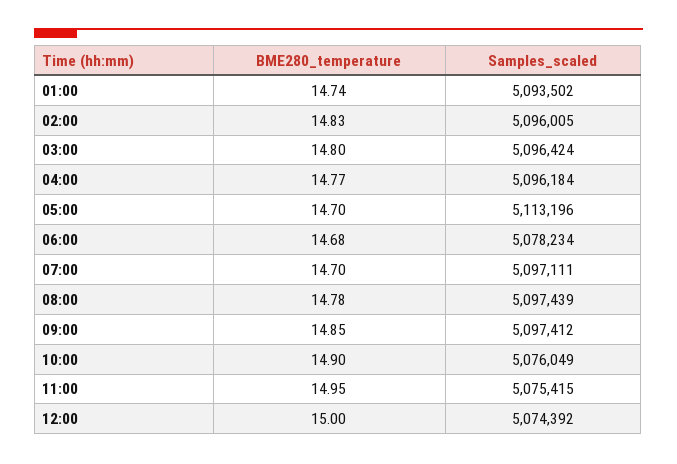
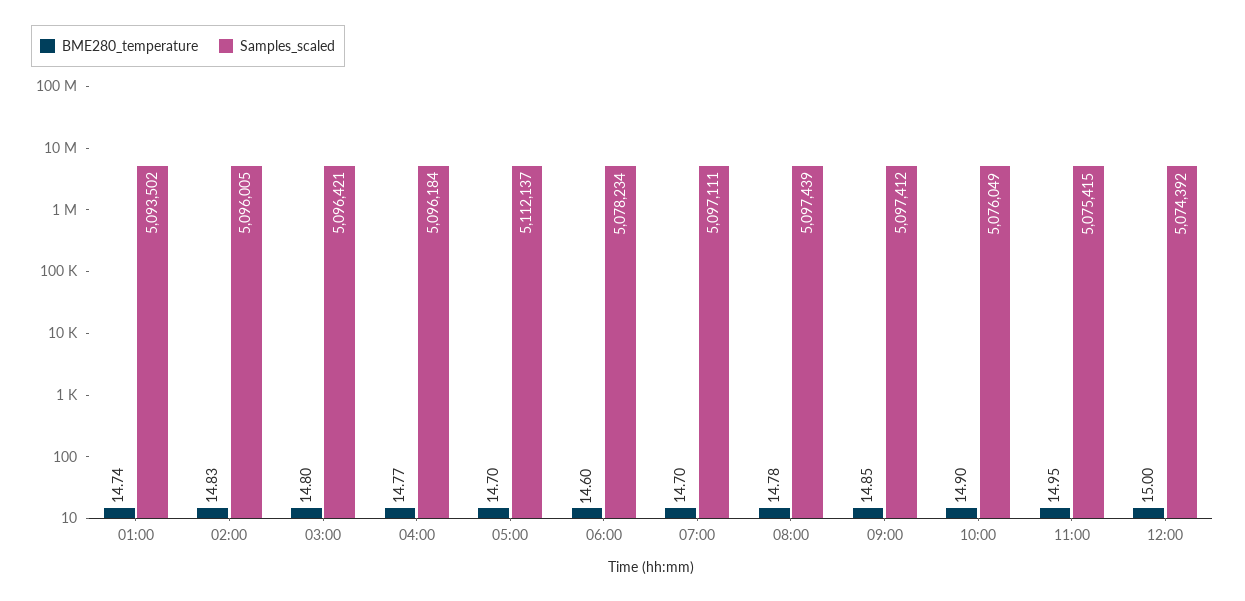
  {
    "BME280_temperature": {
      "01:00": 14.74,
      "02:00": 14.83,
      "03:00": 14.8,
      "04:00": 14.77,
      "05:00": 14.7,
-     "06:00": 14.68,
+     "06:00": 14.6,
      "07:00": 14.7,
      "08:00": 14.78,
      "09:00": 14.85,
      "10:00": 14.9,
      "11:00": 14.95,
      "12:00": 15
    },
    "Samples_scaled": {
      "01:00": 5093502,
      "02:00": 5096005,
-     "03:00": 5096424,
+     "03:00": 5096421,
      "04:00": 5096184,
-     "05:00": 5113196,
+     "05:00": 5112137,
      "06:00": 5078234,
      "07:00": 5097111,
      "08:00": 5097439,
      "09:00": 5097412,
      "10:00": 5076049,
      "11:00": 5075415,
      "12:00": 5074392
    }
  }

